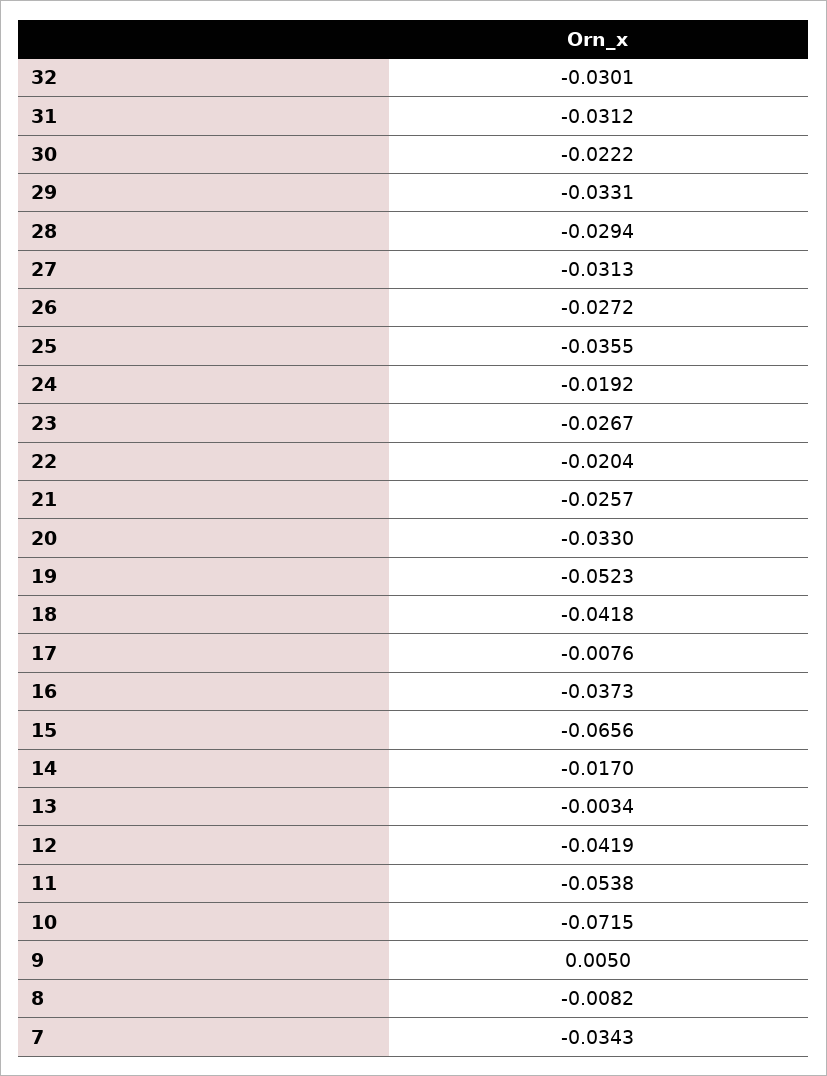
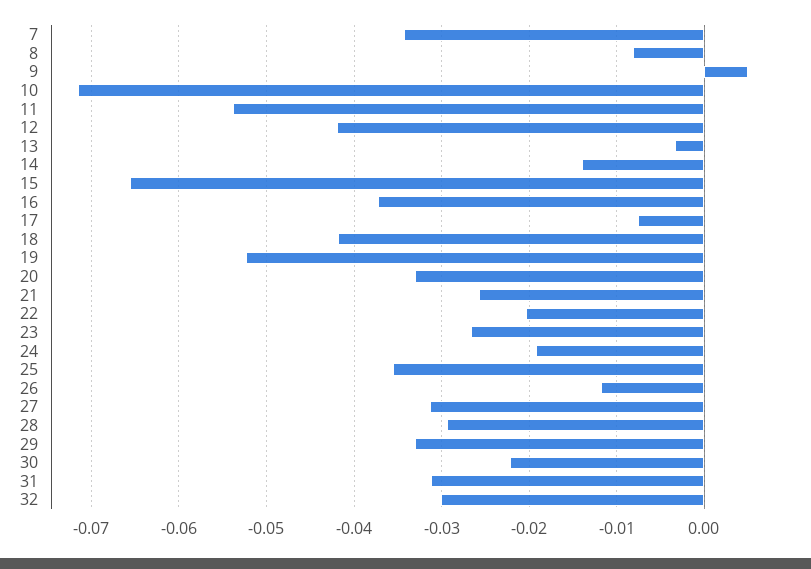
  {
    "32": -0.0301,
    "31": -0.0312,
    "30": -0.0222,
    "29": -0.0331,
    "28": -0.0294,
    "27": -0.0313,
-   "26": -0.0272,
+   "26": -0.012,
    "25": -0.0355,
    "24": -0.0192,
    "23": -0.0267,
    "22": -0.0204,
    "21": -0.0257,
    "20": -0.033,
    "19": -0.0523,
    "18": -0.0418,
    "17": -0.0076,
    "16": -0.0373,
    "15": -0.0656,
-   "14": -0.017,
+   "14": -0.014,
    "13": -0.0034,
    "12": -0.0419,
    "11": -0.0538,
    "10": -0.0715,
    "9": 0.005,
    "8": -0.0082,
    "7": -0.0343
  }

